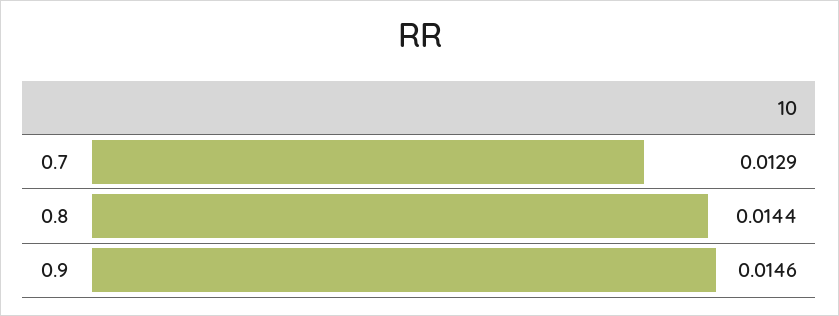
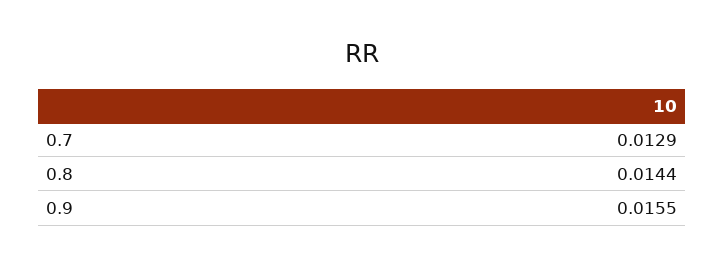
  {
    "0.7": 0.0129,
    "0.8": 0.0144,
-   "0.9": 0.0146
+   "0.9": 0.0155
  }

